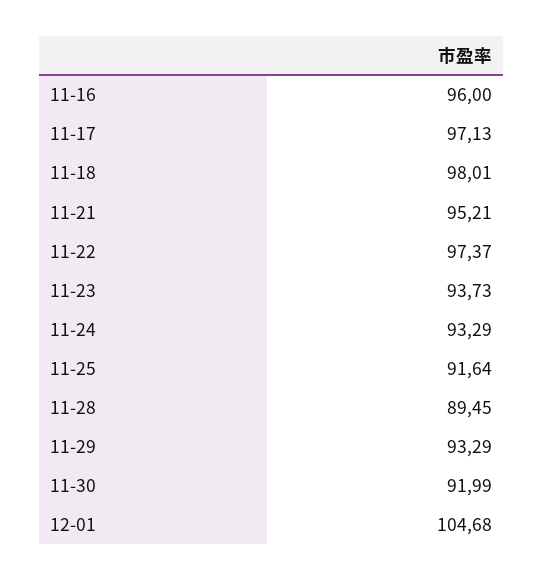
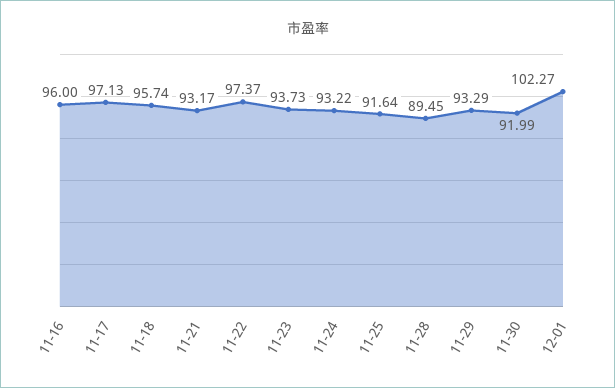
  {
    "11-16": 96,
    "11-17": 97.13,
-   "11-18": 98.01,
+   "11-18": 95.74,
-   "11-21": 95.21,
+   "11-21": 93.17,
    "11-22": 97.37,
    "11-23": 93.73,
-   "11-24": 93.29,
+   "11-24": 93.22,
    "11-25": 91.64,
    "11-28": 89.45,
    "11-29": 93.29,
    "11-30": 91.99,
-   "12-01": 104.68
+   "12-01": 102.27
  }

